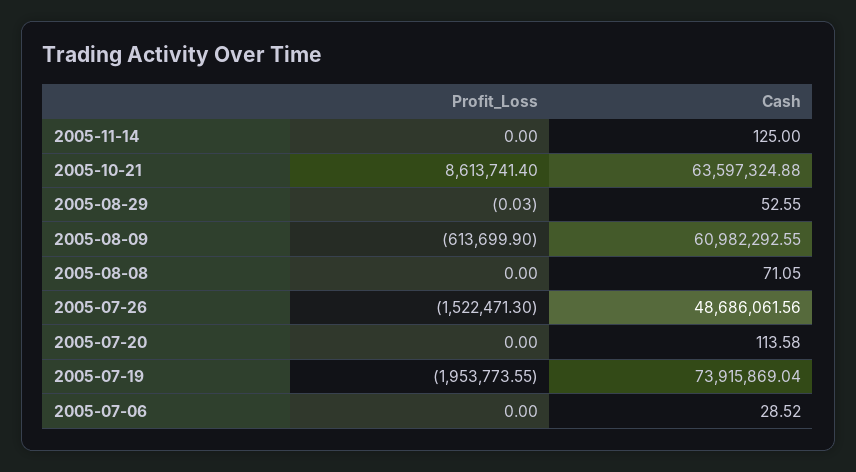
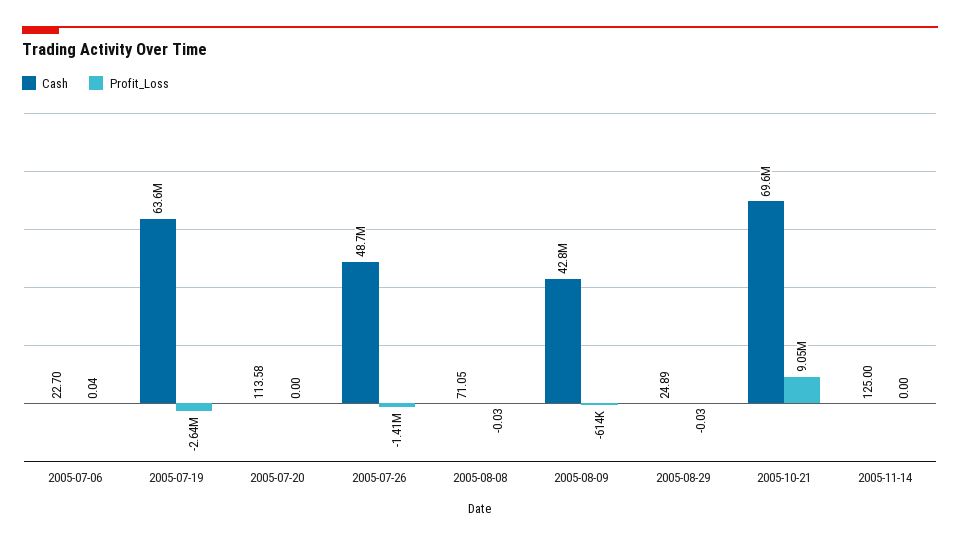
  {
    "Profit_Loss": {
      "2005-11-14": 0,
-     "2005-10-21": 8613741.4,
+     "2005-10-21": 9050000,
      "2005-08-29": -0.03,
      "2005-08-09": -613699.9,
-     "2005-08-08": 0,
+     "2005-08-08": -0.03,
-     "2005-07-26": -1522471.3,
+     "2005-07-26": -1410000,
      "2005-07-20": 0,
-     "2005-07-19": -1953773.55,
+     "2005-07-19": -2640000,
-     "2005-07-06": 0
+     "2005-07-06": 0.04
    },
    "Cash": {
      "2005-11-14": 125,
-     "2005-10-21": 63597324.88,
+     "2005-10-21": 69600000,
-     "2005-08-29": 52.55,
+     "2005-08-29": 24.89,
-     "2005-08-09": 60982292.55,
+     "2005-08-09": 42800000,
      "2005-08-08": 71.05,
      "2005-07-26": 48686061.56,
      "2005-07-20": 113.58,
-     "2005-07-19": 73915869.04,
+     "2005-07-19": 63600000,
-     "2005-07-06": 28.52
+     "2005-07-06": 22.7
    }
  }

